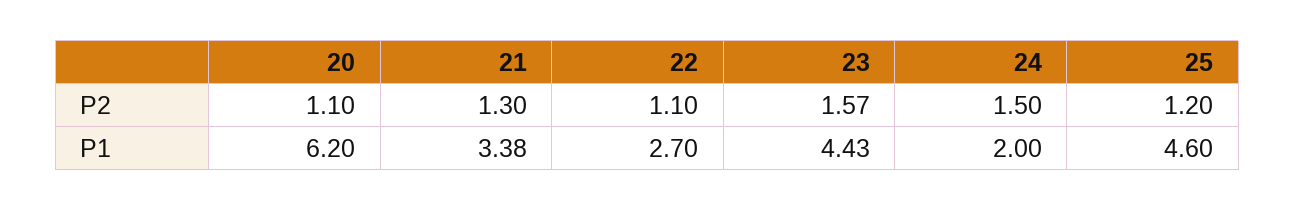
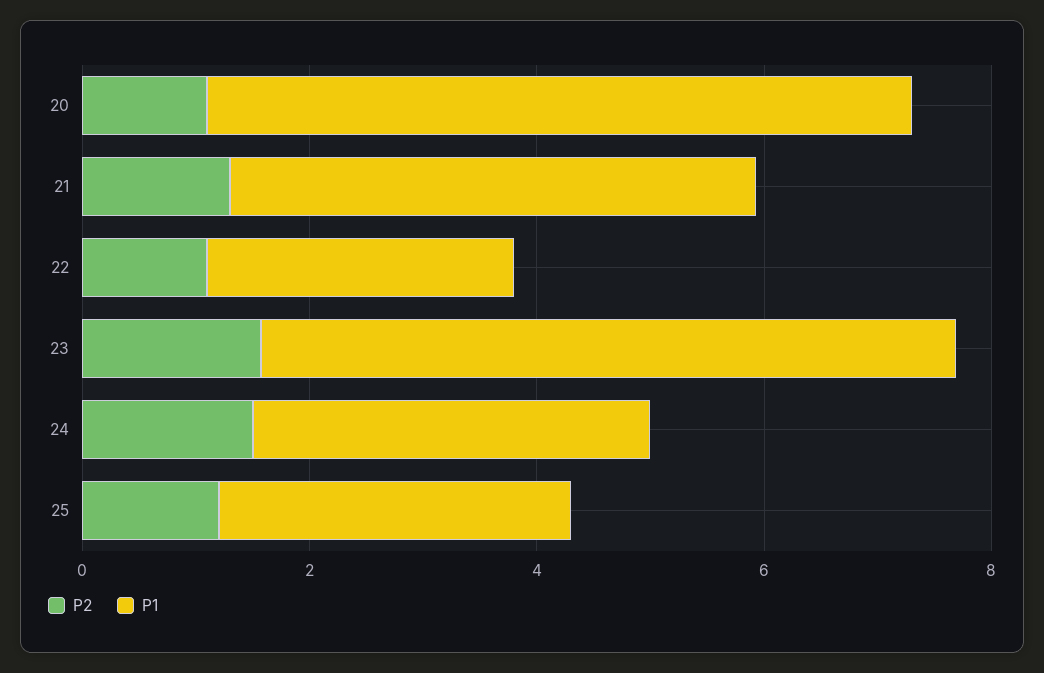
  {
    "P2": {
      "20": 1.1,
      "21": 1.3,
      "22": 1.1,
      "23": 1.57,
      "24": 1.5,
      "25": 1.2
    },
    "P1": {
      "20": 6.2,
-     "21": 3.38,
+     "21": 4.5,
      "22": 2.7,
-     "23": 4.43,
+     "23": 6,
-     "24": 2,
+     "24": 3.5,
-     "25": 4.6
+     "25": 3
    }
  }

